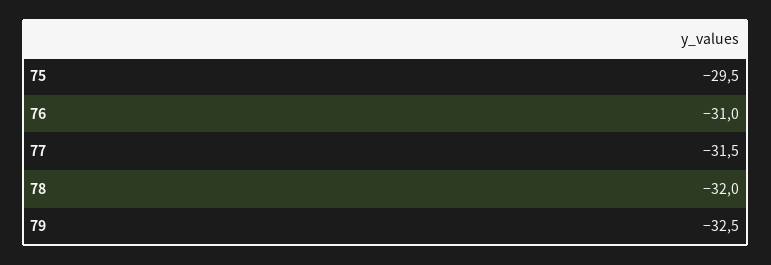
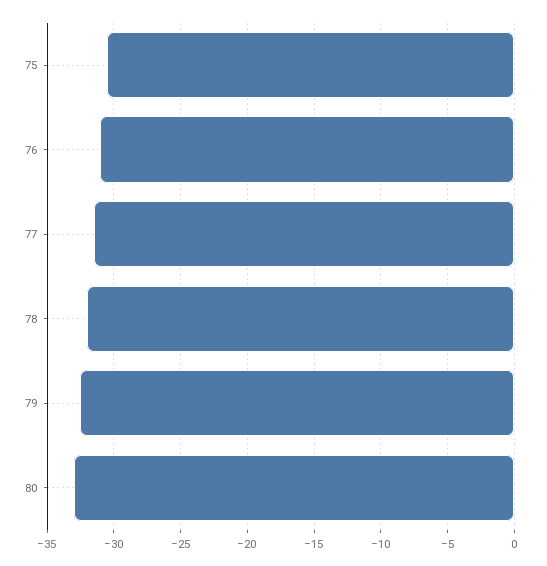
  {
-   "75": -29.5,
+   "75": -30.5,
    "76": -31,
    "77": -31.5,
    "78": -32,
-   "79": -32.5
+   "79": -32.5,
+   "80": -33
  }

